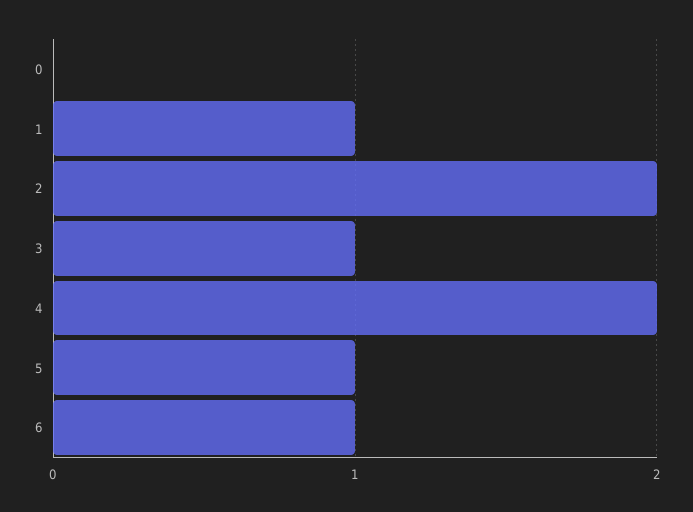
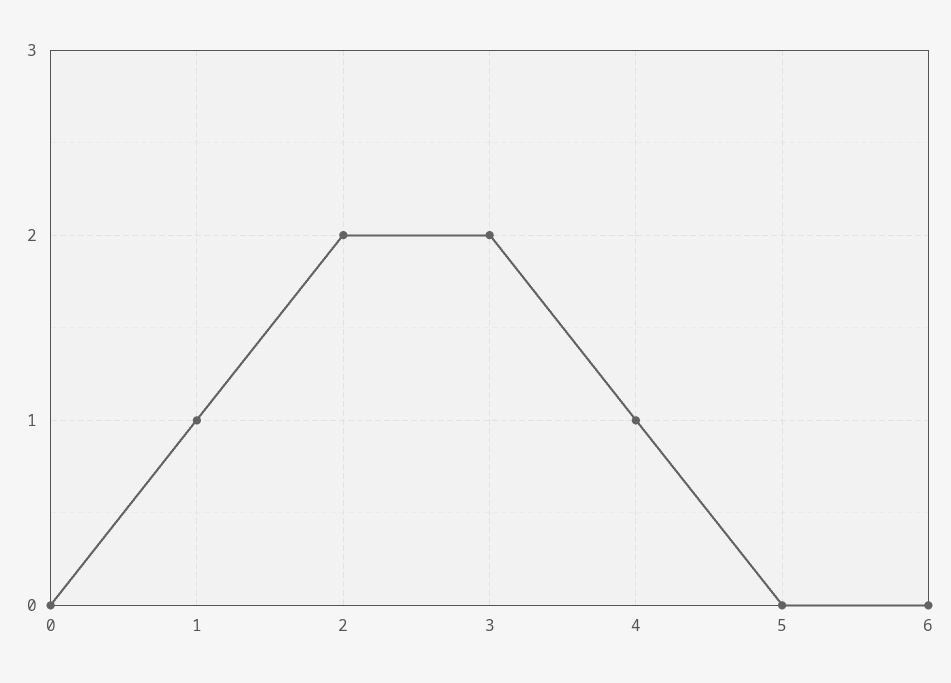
  {
    "0": 0,
    "1": 1,
    "2": 2,
-   "3": 1,
+   "3": 2,
-   "4": 2,
+   "4": 1,
-   "5": 1,
+   "5": 0,
-   "6": 1
+   "6": 0
  }

